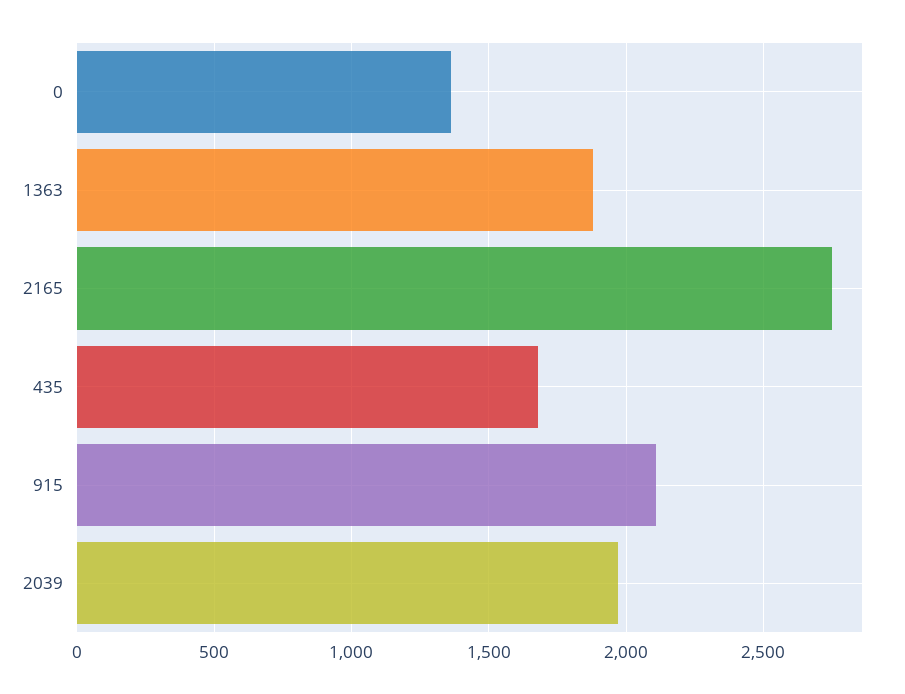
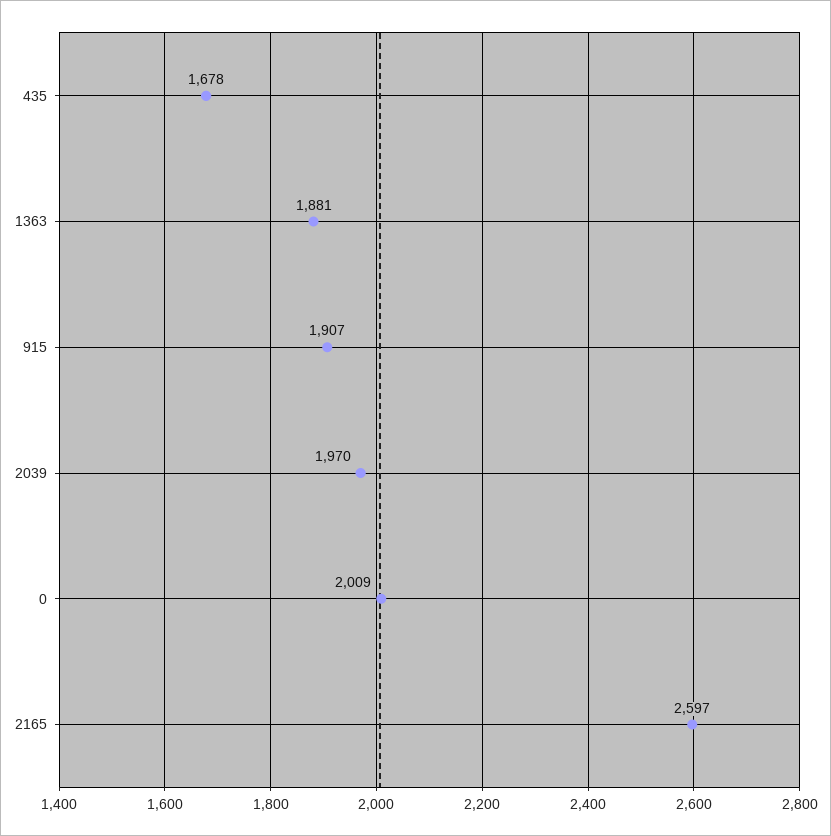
  {
-   "0": 1350,
+   "0": 2009,
    "1363": 1881,
-   "2165": 2750,
+   "2165": 2597,
    "435": 1678,
-   "915": 2100,
+   "915": 1907,
    "2039": 1970
  }

